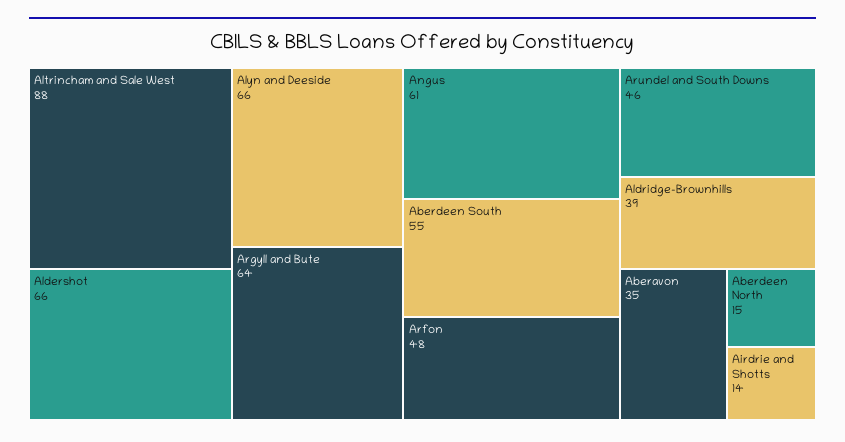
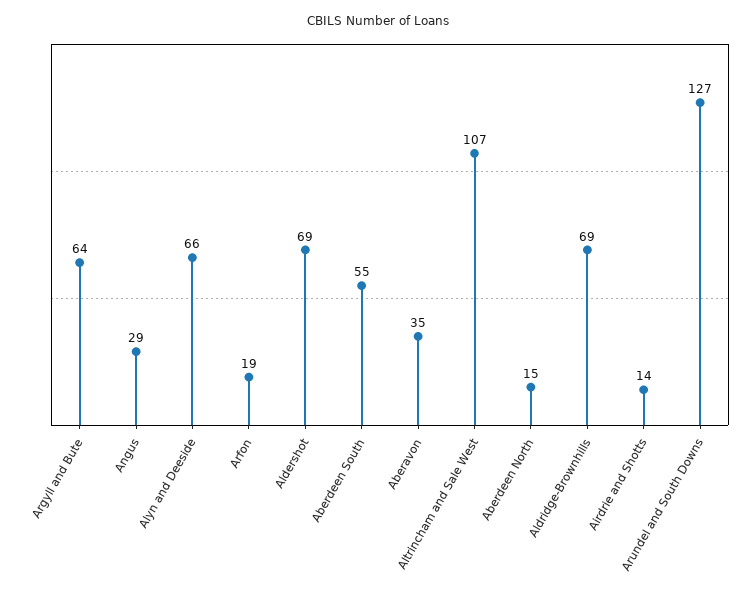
  {
-   "Altrincham and Sale West": 88,
+   "Altrincham and Sale West": 107,
-   "Aldershot": 66,
+   "Aldershot": 69,
    "Alyn and Deeside": 66,
    "Argyll and Bute": 64,
-   "Angus": 61,
+   "Angus": 29,
    "Aberdeen South": 55,
-   "Arfon": 48,
+   "Arfon": 19,
-   "Arundel and South Downs": 46,
+   "Arundel and South Downs": 127,
-   "Aldridge-Brownhills": 39,
+   "Aldridge-Brownhills": 69,
    "Aberavon": 35,
    "Aberdeen North": 15,
    "Airdrie and Shotts": 14
  }

